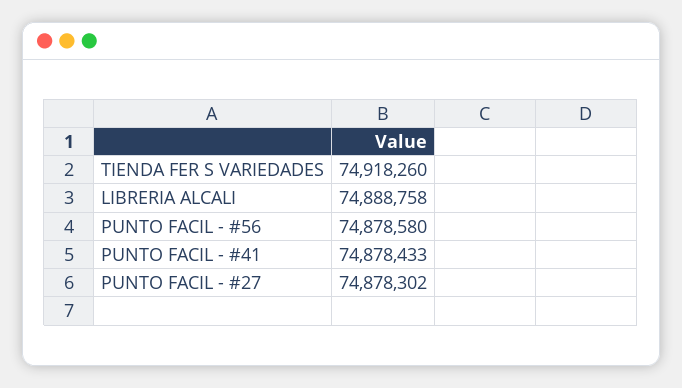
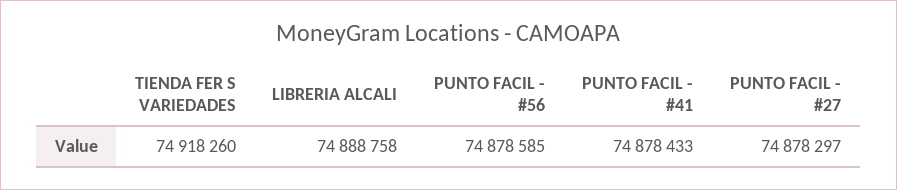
  {
    "TIENDA FER S VARIEDADES": 74918260,
    "LIBRERIA ALCALI": 74888758,
-   "PUNTO FACIL - #56": 74878580,
+   "PUNTO FACIL - #56": 74878585,
    "PUNTO FACIL - #41": 74878433,
-   "PUNTO FACIL - #27": 74878302
+   "PUNTO FACIL - #27": 74878297
  }

